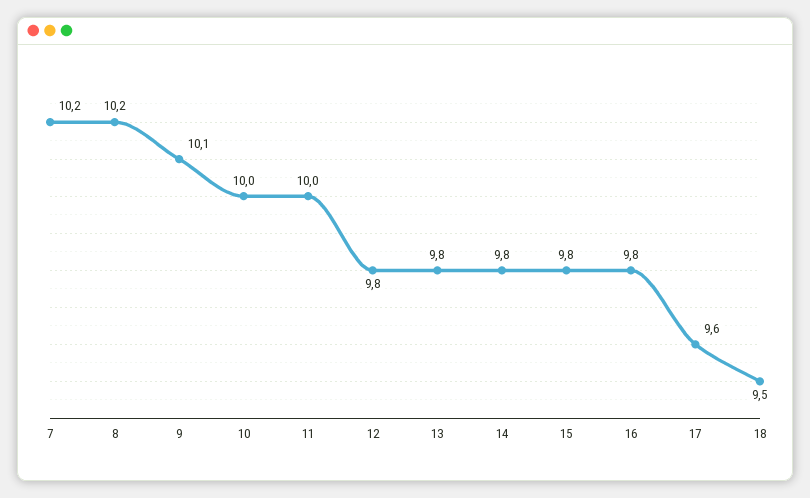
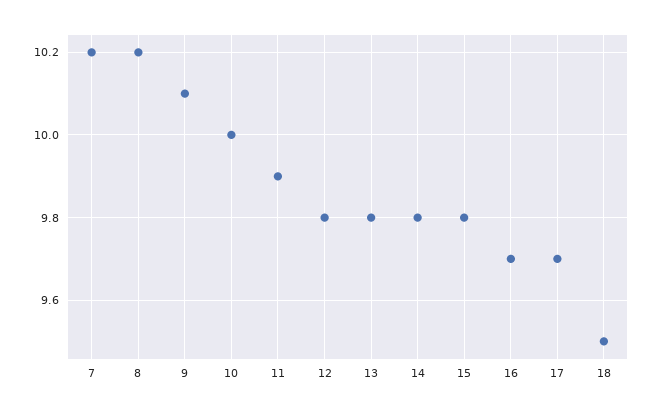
  {
    "7": 10.2,
    "8": 10.2,
    "9": 10.1,
    "10": 10,
-   "11": 10,
+   "11": 9.9,
    "12": 9.8,
    "13": 9.8,
    "14": 9.8,
    "15": 9.8,
-   "16": 9.8,
+   "16": 9.7,
-   "17": 9.6,
+   "17": 9.7,
    "18": 9.5
  }

